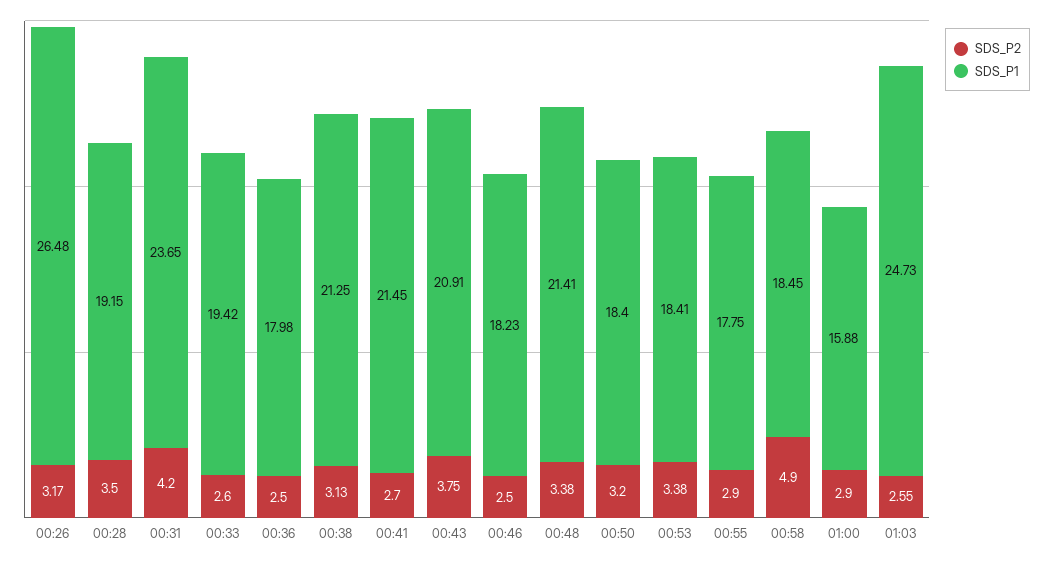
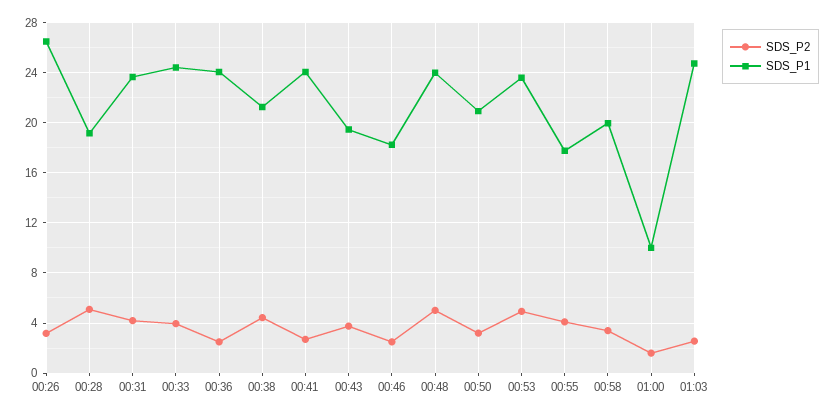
  {
    "SDS_P2": {
      "00:26": 3.17,
-     "00:28": 3.5,
+     "00:28": 5,
      "00:31": 4.2,
-     "00:33": 2.6,
+     "00:33": 4,
      "00:36": 2.5,
-     "00:38": 3.13,
+     "00:38": 4.5,
      "00:41": 2.7,
      "00:43": 3.75,
      "00:46": 2.5,
-     "00:48": 3.38,
+     "00:48": 5,
      "00:50": 3.2,
-     "00:53": 3.38,
+     "00:53": 5,
-     "00:55": 2.9,
+     "00:55": 4,
-     "00:58": 4.9,
+     "00:58": 3.5,
-     "01:00": 2.9,
+     "01:00": 1.5,
      "01:03": 2.55
    },
    "SDS_P1": {
      "00:26": 26.48,
      "00:28": 19.15,
      "00:31": 23.65,
-     "00:33": 19.42,
+     "00:33": 24.5,
-     "00:36": 17.98,
+     "00:36": 24,
      "00:38": 21.25,
-     "00:41": 21.45,
+     "00:41": 24,
-     "00:43": 20.91,
+     "00:43": 19.5,
      "00:46": 18.23,
-     "00:48": 21.41,
+     "00:48": 24,
-     "00:50": 18.4,
+     "00:50": 21,
-     "00:53": 18.41,
+     "00:53": 23.5,
      "00:55": 17.75,
-     "00:58": 18.45,
+     "00:58": 20,
-     "01:00": 15.88,
+     "01:00": 10,
      "01:03": 24.73
    }
  }

